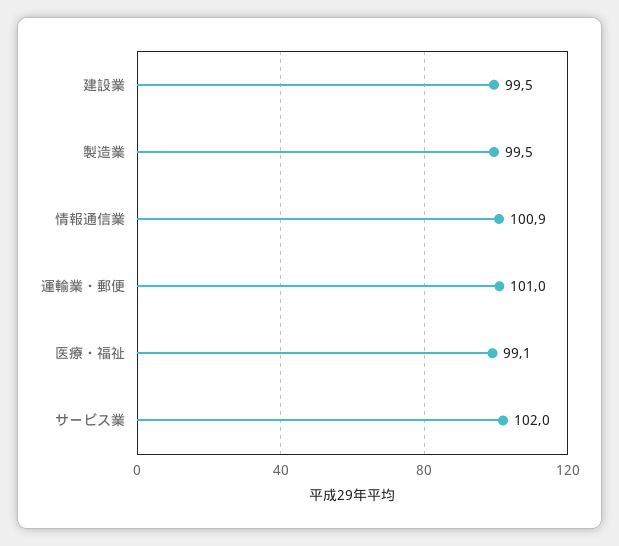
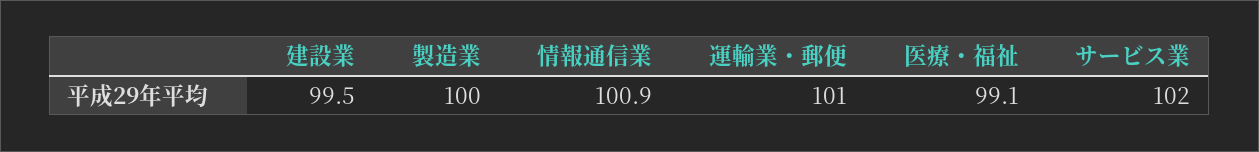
  {
    "建設業": 99.5,
-   "製造業": 99.5,
+   "製造業": 100,
    "情報通信業": 100.9,
    "運輸業・郵便": 101,
    "医療・福祉": 99.1,
    "サービス業": 102
  }

